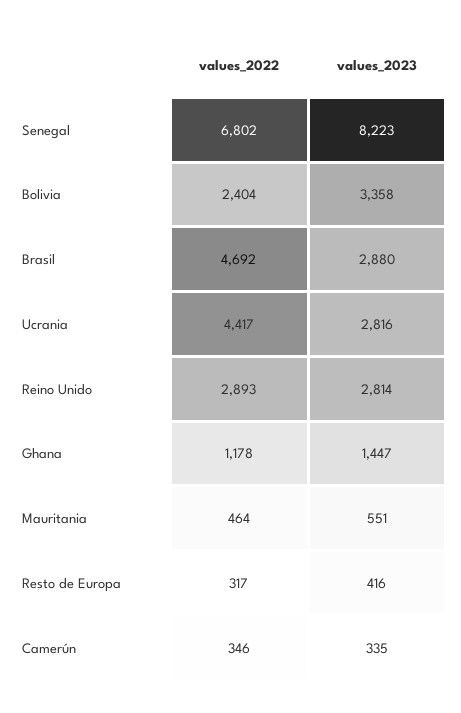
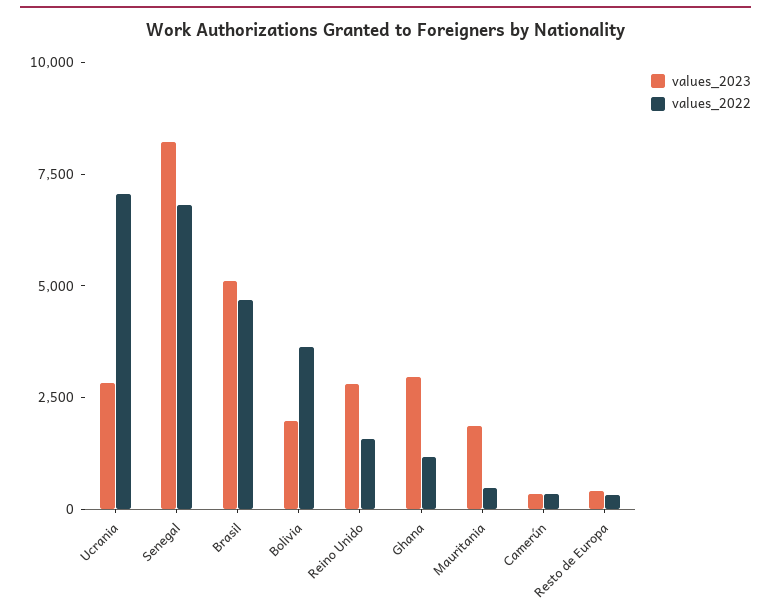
  {
    "values_2022": {
      "Senegal": 6802,
-     "Bolivia": 2404,
+     "Bolivia": 3500,
      "Brasil": 4692,
-     "Ucrania": 4417,
+     "Ucrania": 7000,
-     "Reino Unido": 2893,
+     "Reino Unido": 1500,
      "Ghana": 1178,
      "Mauritania": 464,
      "Resto de Europa": 317,
      "Camerún": 346
    },
    "values_2023": {
      "Senegal": 8223,
-     "Bolivia": 3358,
+     "Bolivia": 2000,
-     "Brasil": 2880,
+     "Brasil": 5000,
      "Ucrania": 2816,
      "Reino Unido": 2814,
-     "Ghana": 1447,
+     "Ghana": 3000,
-     "Mauritania": 551,
+     "Mauritania": 2000,
      "Resto de Europa": 416,
      "Camerún": 335
    }
  }

